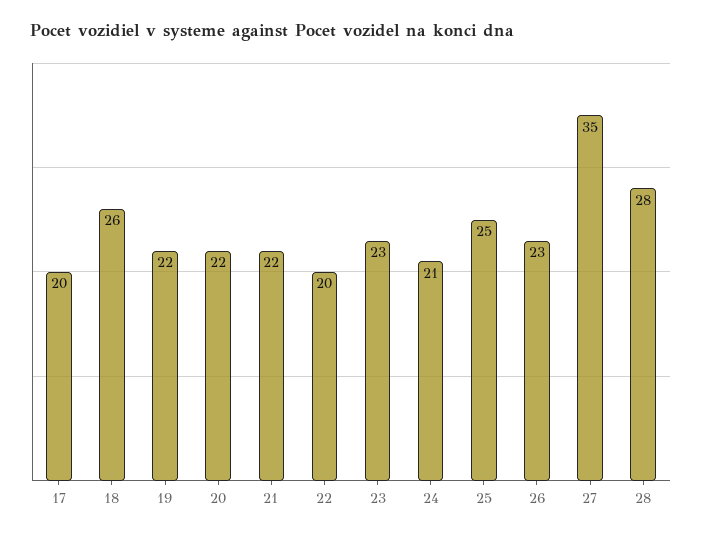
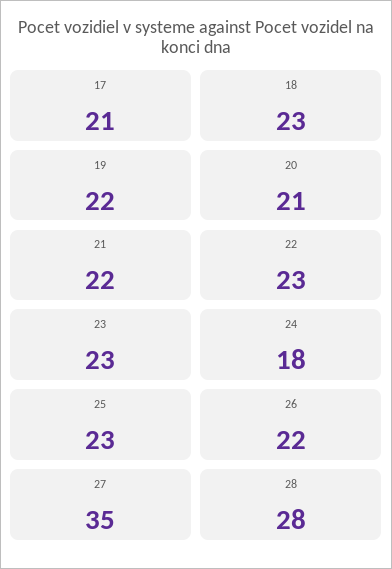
  {
-   "17": 20,
+   "17": 21,
-   "18": 26,
+   "18": 23,
    "19": 22,
-   "20": 22,
+   "20": 21,
    "21": 22,
-   "22": 20,
+   "22": 23,
    "23": 23,
-   "24": 21,
+   "24": 18,
-   "25": 25,
+   "25": 23,
-   "26": 23,
+   "26": 22,
    "27": 35,
    "28": 28
  }

